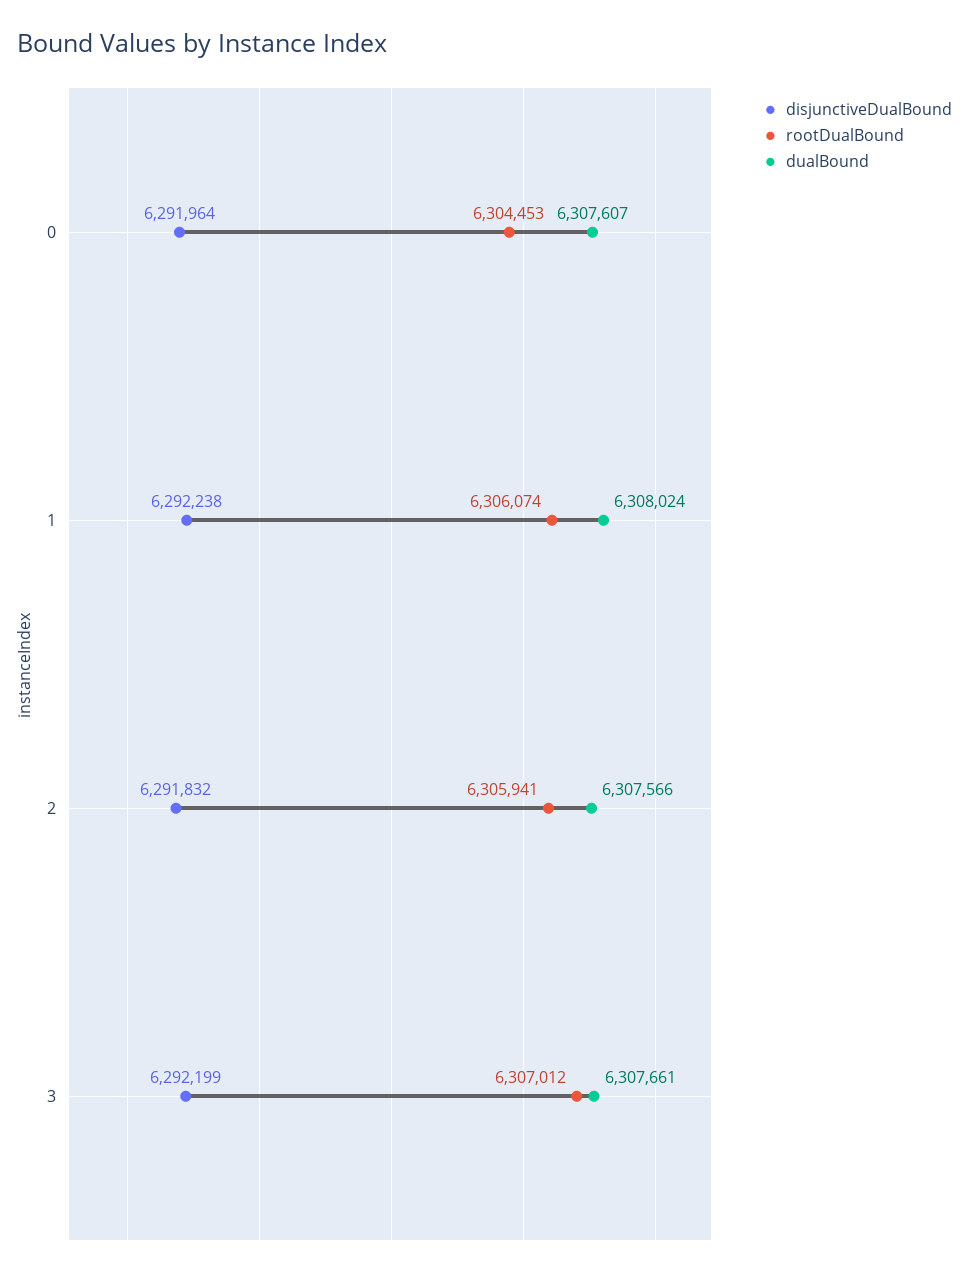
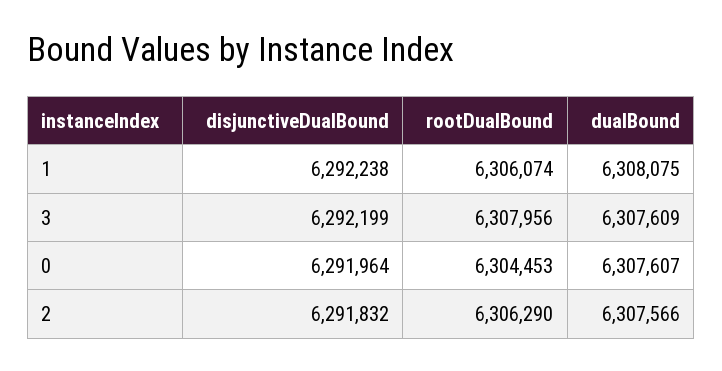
  {
    "disjunctiveDualBound": {
      "0": 6291964,
      "1": 6292238,
      "2": 6291832,
      "3": 6292199
    },
    "rootDualBound": {
      "0": 6304453,
      "1": 6306074,
-     "2": 6305941,
+     "2": 6306290,
-     "3": 6307012
+     "3": 6307956
    },
    "dualBound": {
      "0": 6307607,
-     "1": 6308024,
+     "1": 6308075,
      "2": 6307566,
-     "3": 6307661
+     "3": 6307609
    }
  }

